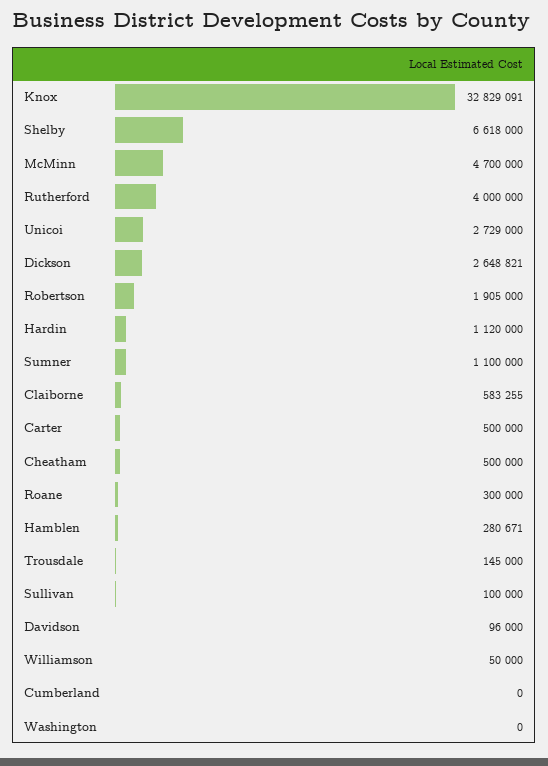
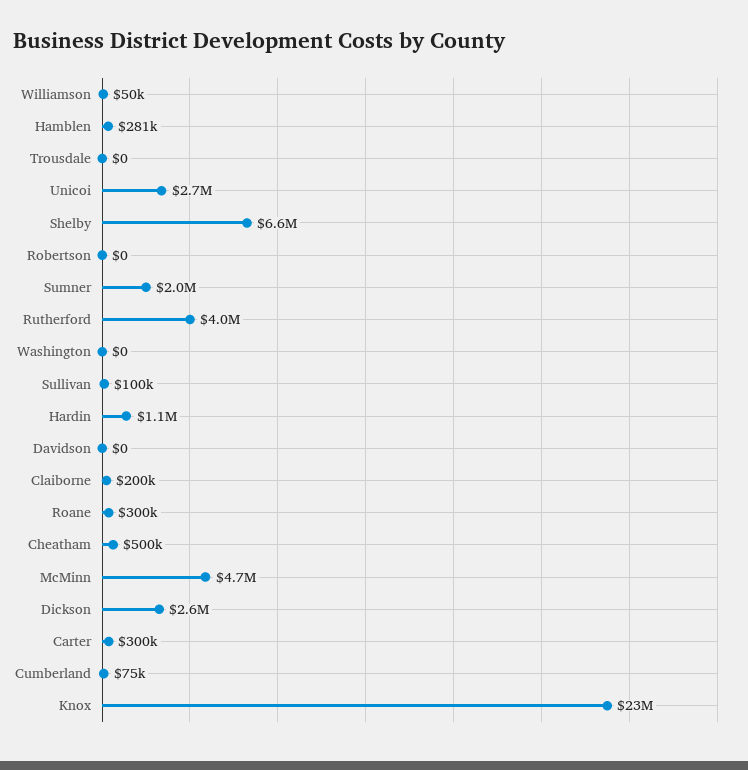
  {
-   "Knox": 32829091,
+   "Knox": 23000000,
    "Shelby": 6618000,
    "McMinn": 4700000,
    "Rutherford": 4000000,
    "Unicoi": 2729000,
    "Dickson": 2648821,
-   "Robertson": 1905000,
+   "Robertson": 0,
    "Hardin": 1120000,
-   "Sumner": 1100000,
+   "Sumner": 2000000,
-   "Claiborne": 583255,
+   "Claiborne": 200000,
-   "Carter": 500000,
+   "Carter": 300000,
    "Cheatham": 500000,
    "Roane": 300000,
    "Hamblen": 280671,
-   "Trousdale": 145000,
+   "Trousdale": 0,
    "Sullivan": 100000,
-   "Davidson": 96000,
+   "Davidson": 0,
    "Williamson": 50000,
-   "Cumberland": 0,
+   "Cumberland": 75000,
    "Washington": 0
  }

